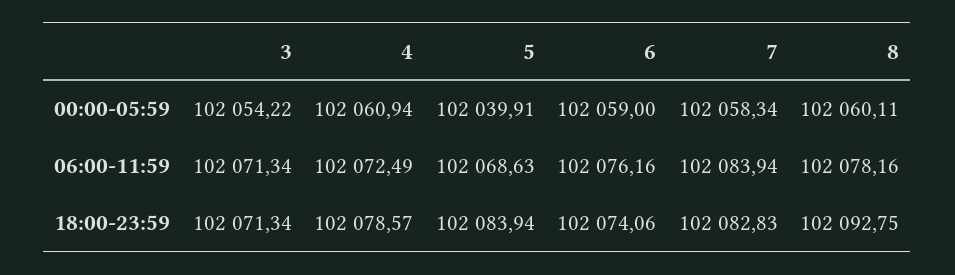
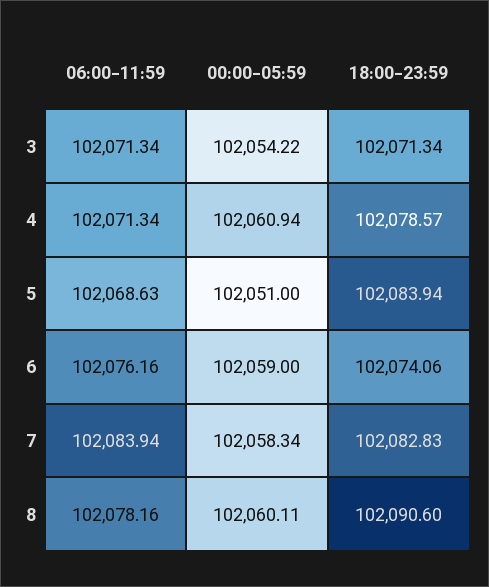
  {
    "3": {
      "00:00-05:59": 102054.22,
      "06:00-11:59": 102071.34,
      "18:00-23:59": 102071.34
    },
    "4": {
      "00:00-05:59": 102060.94,
-     "06:00-11:59": 102072.49,
+     "06:00-11:59": 102071.34,
      "18:00-23:59": 102078.57
    },
    "5": {
-     "00:00-05:59": 102039.91,
+     "00:00-05:59": 102051,
      "06:00-11:59": 102068.63,
      "18:00-23:59": 102083.94
    },
    "6": {
      "00:00-05:59": 102059,
      "06:00-11:59": 102076.16,
      "18:00-23:59": 102074.06
    },
    "7": {
      "00:00-05:59": 102058.34,
      "06:00-11:59": 102083.94,
      "18:00-23:59": 102082.83
    },
    "8": {
      "00:00-05:59": 102060.11,
      "06:00-11:59": 102078.16,
-     "18:00-23:59": 102092.75
+     "18:00-23:59": 102090.6
    }
  }

